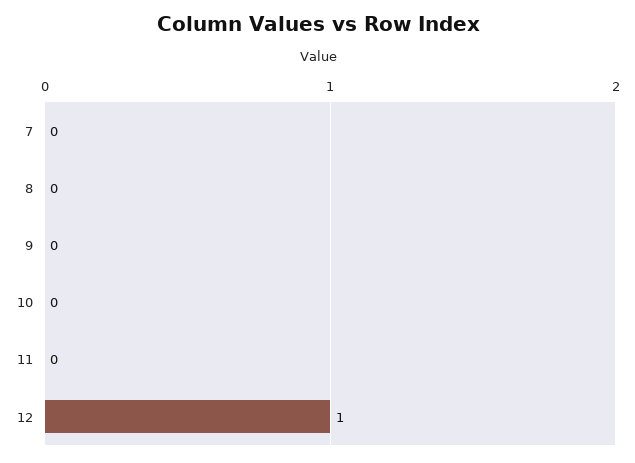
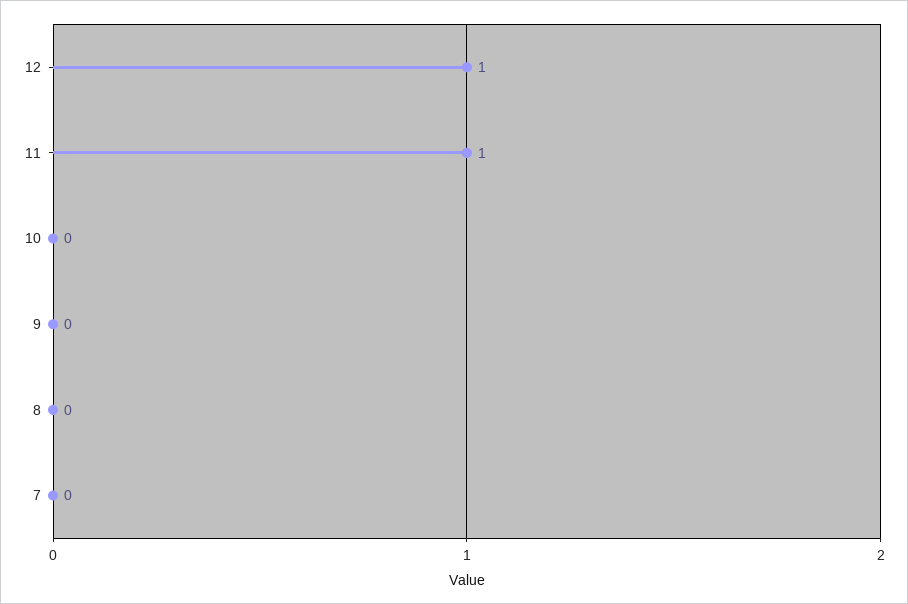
  {
    "7": 0,
    "8": 0,
    "9": 0,
    "10": 0,
-   "11": 0,
+   "11": 1,
    "12": 1
  }

